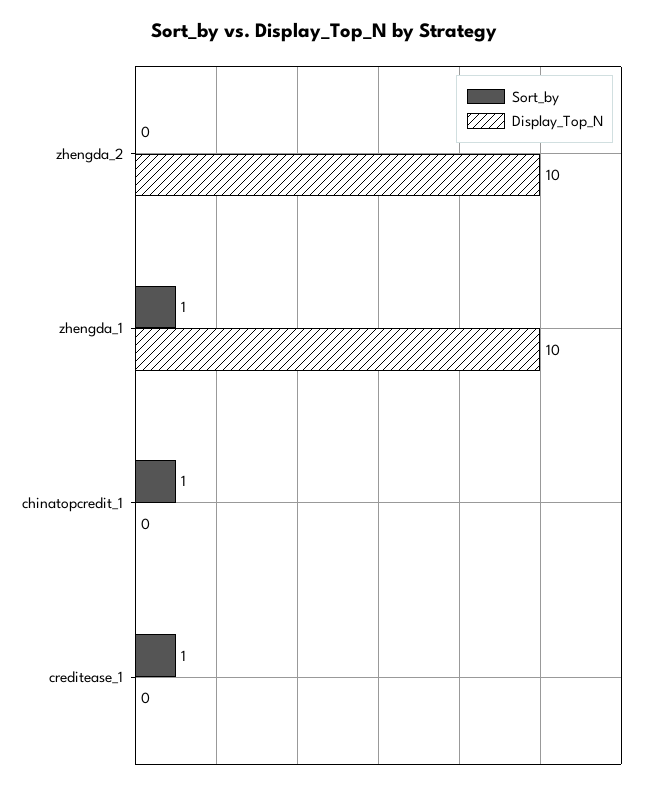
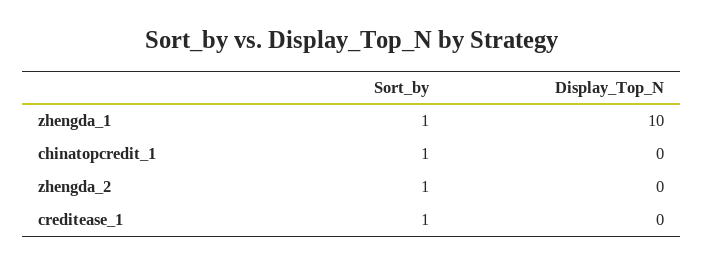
  {
    "Sort_by": {
-     "zhengda_2": 0,
+     "zhengda_2": 1,
      "zhengda_1": 1,
      "chinatopcredit_1": 1,
      "creditease_1": 1
    },
    "Display_Top_N": {
-     "zhengda_2": 10,
+     "zhengda_2": 0,
      "zhengda_1": 10,
      "chinatopcredit_1": 0,
      "creditease_1": 0
    }
  }

